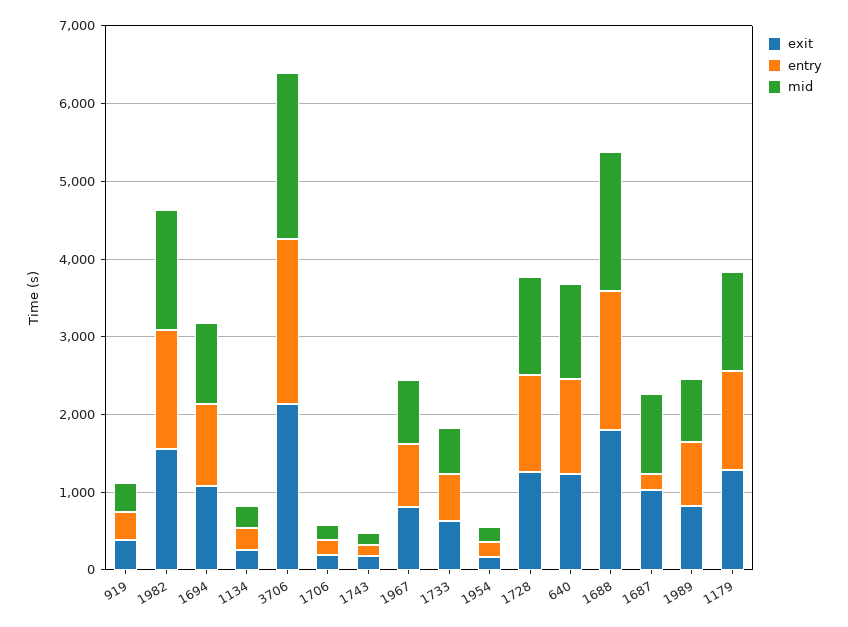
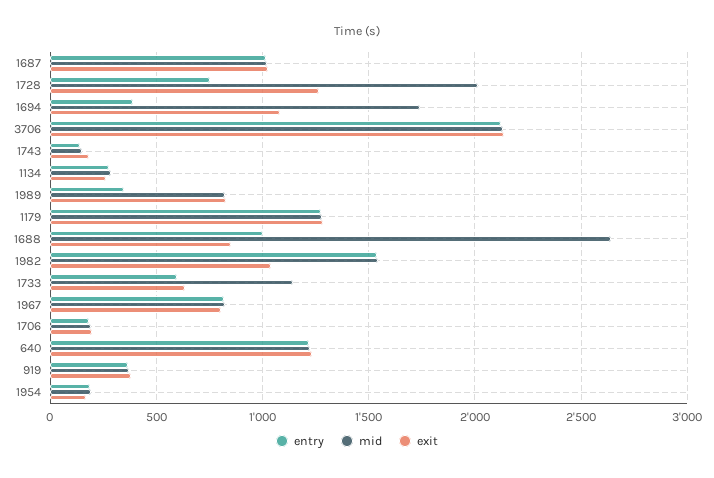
  {
    "exit": {
      "919": 400,
-     "1982": 1600,
+     "1982": 1050,
      "1694": 1100,
      "1134": 250,
      "3706": 2150,
      "1706": 200,
      "1743": 200,
      "1967": 800,
      "1733": 650,
      "1954": 150,
      "1728": 1250,
      "640": 1250,
-     "1688": 1800,
+     "1688": 850,
      "1687": 1050,
      "1989": 850,
      "1179": 1300
    },
    "entry": {
      "919": 350,
      "1982": 1550,
-     "1694": 1000,
+     "1694": 400,
      "1134": 300,
      "3706": 2100,
      "1706": 200,
      "1743": 150,
      "1967": 800,
      "1733": 600,
      "1954": 200,
-     "1728": 1200,
+     "1728": 750,
      "640": 1200,
-     "1688": 1800,
+     "1688": 1000,
-     "1687": 200,
+     "1687": 1000,
-     "1989": 800,
+     "1989": 350,
      "1179": 1250
    },
    "mid": {
      "919": 350,
      "1982": 1550,
-     "1694": 1000,
+     "1694": 1750,
      "1134": 300,
      "3706": 2150,
      "1706": 200,
      "1743": 150,
      "1967": 800,
-     "1733": 600,
+     "1733": 1150,
      "1954": 200,
-     "1728": 1200,
+     "1728": 2000,
      "640": 1250,
-     "1688": 1800,
+     "1688": 2650,
      "1687": 1000,
      "1989": 800,
      "1179": 1300
    }
  }

